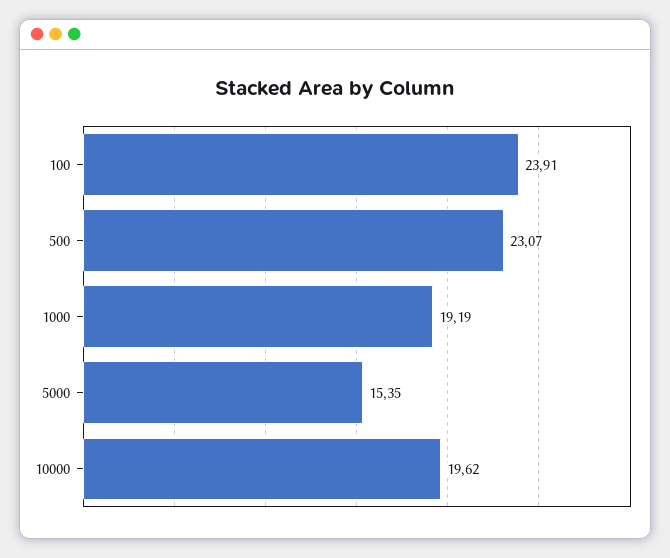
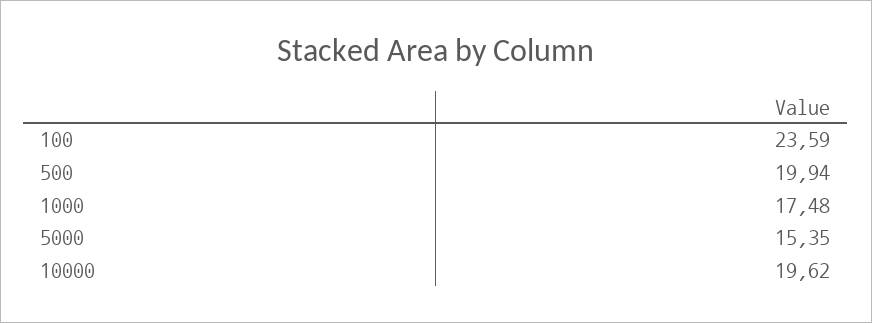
  {
-   "100": 23.91,
+   "100": 23.59,
-   "500": 23.07,
+   "500": 19.94,
-   "1000": 19.19,
+   "1000": 17.48,
    "5000": 15.35,
    "10000": 19.62
  }

